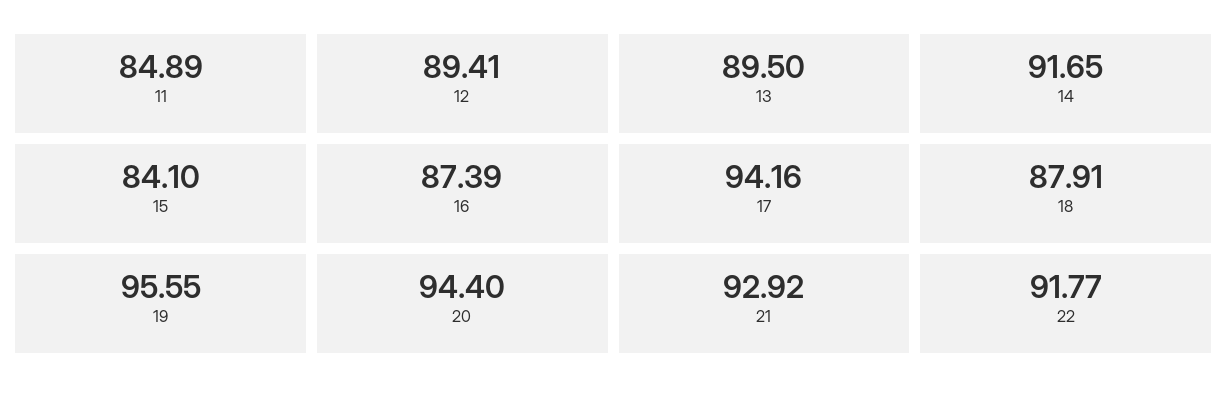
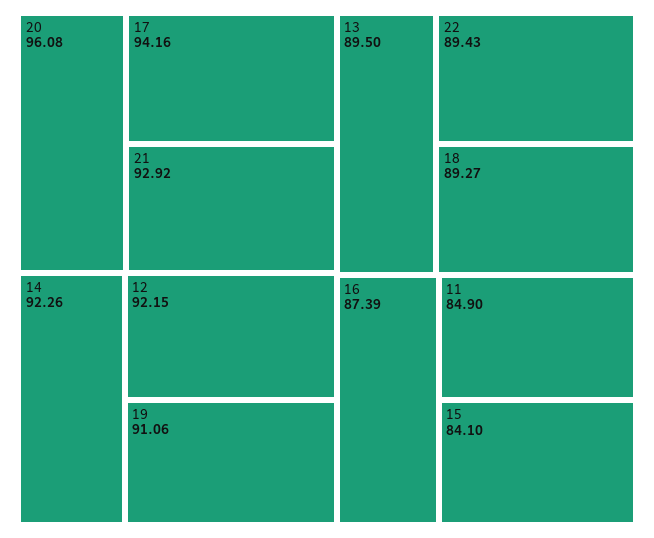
  {
-   "11": 84.89,
+   "11": 84.9,
-   "12": 89.41,
+   "12": 92.15,
    "13": 89.5,
-   "14": 91.65,
+   "14": 92.26,
    "15": 84.1,
    "16": 87.39,
    "17": 94.16,
-   "18": 87.91,
+   "18": 89.27,
-   "19": 95.55,
+   "19": 91.06,
-   "20": 94.4,
+   "20": 96.08,
    "21": 92.92,
-   "22": 91.77
+   "22": 89.43
  }

